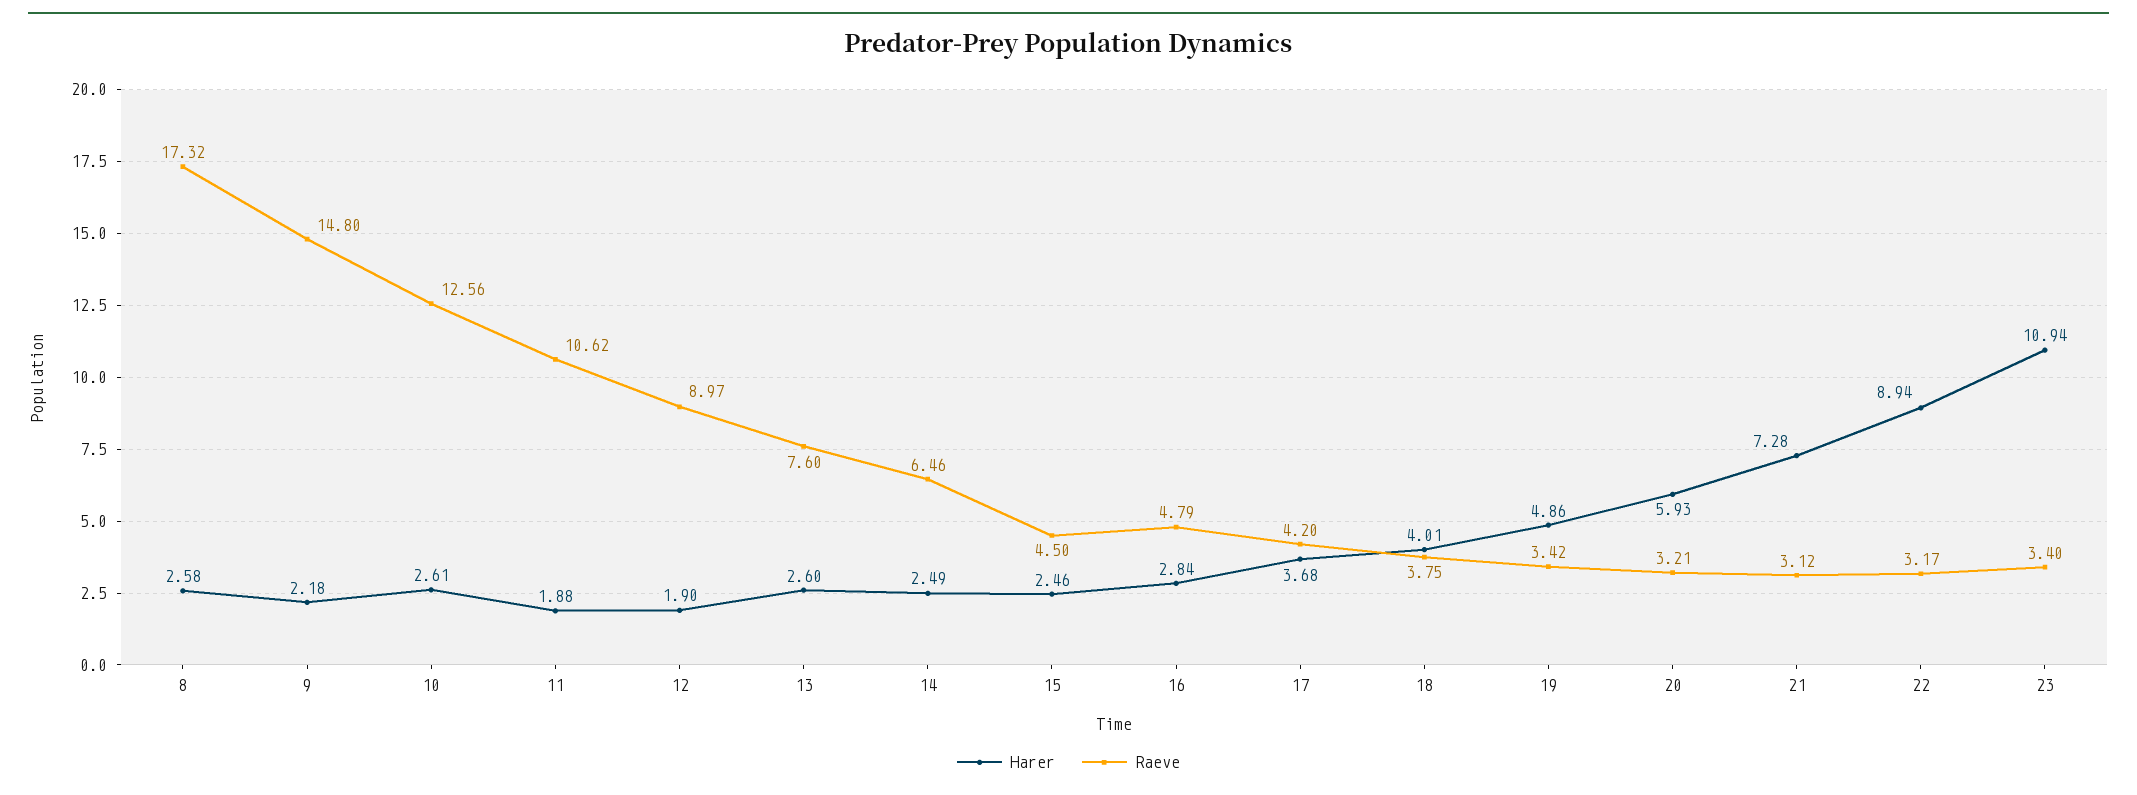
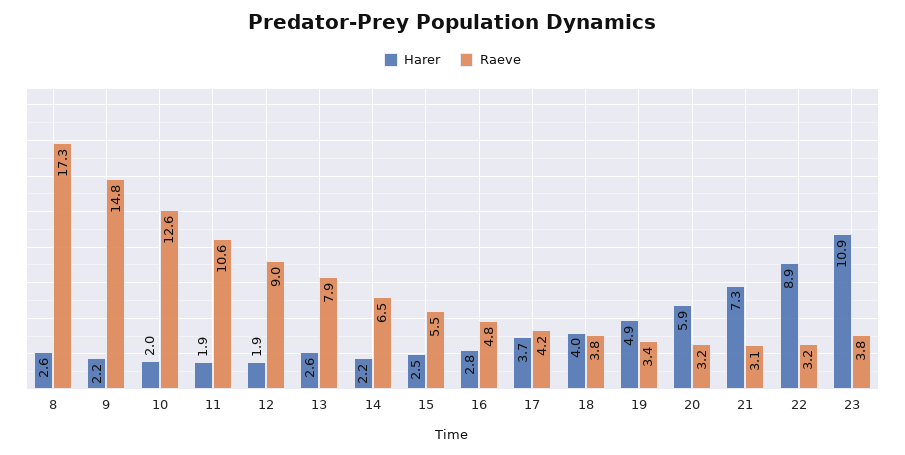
  {
    "Harer": {
      "8": 2.58,
      "9": 2.18,
-     "10": 2.61,
+     "10": 2,
      "11": 1.88,
      "12": 1.9,
      "13": 2.6,
-     "14": 2.49,
+     "14": 2.2,
      "15": 2.46,
      "16": 2.84,
      "17": 3.68,
      "18": 4.01,
      "19": 4.86,
      "20": 5.93,
      "21": 7.28,
      "22": 8.94,
      "23": 10.94
    },
    "Raeve": {
      "8": 17.32,
      "9": 14.8,
      "10": 12.56,
      "11": 10.62,
      "12": 8.97,
-     "13": 7.6,
+     "13": 7.9,
      "14": 6.46,
-     "15": 4.5,
+     "15": 5.5,
      "16": 4.79,
      "17": 4.2,
      "18": 3.75,
      "19": 3.42,
      "20": 3.21,
      "21": 3.12,
      "22": 3.17,
-     "23": 3.4
+     "23": 3.8
    }
  }

